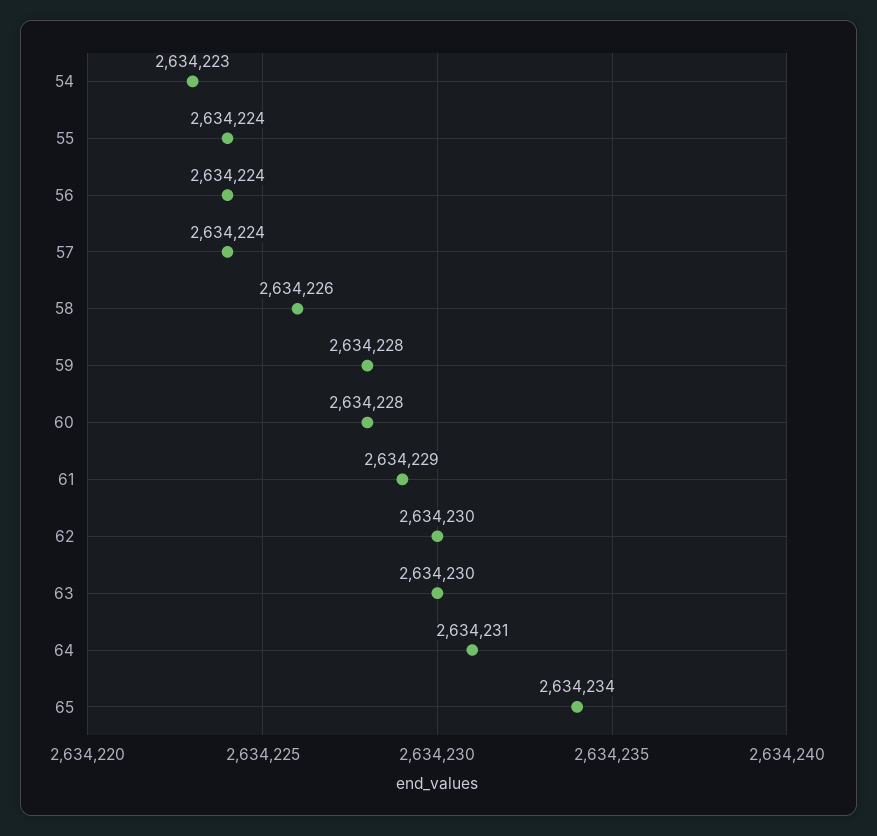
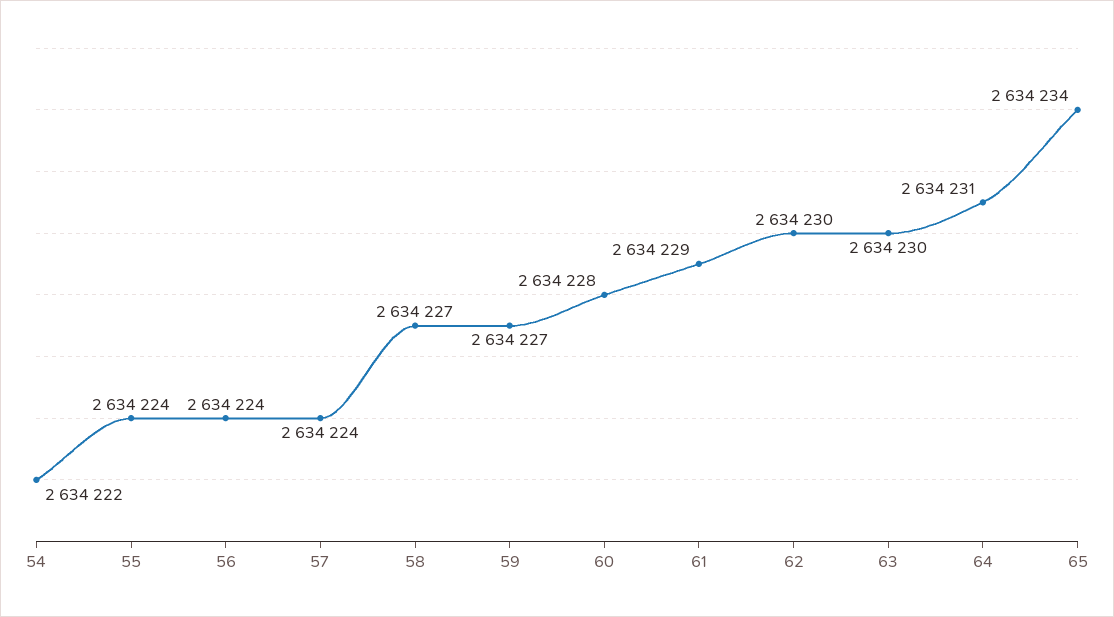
  {
-   "54": 2634223,
+   "54": 2634222,
    "55": 2634224,
    "56": 2634224,
    "57": 2634224,
-   "58": 2634226,
+   "58": 2634227,
-   "59": 2634228,
+   "59": 2634227,
    "60": 2634228,
    "61": 2634229,
    "62": 2634230,
    "63": 2634230,
    "64": 2634231,
    "65": 2634234
  }

